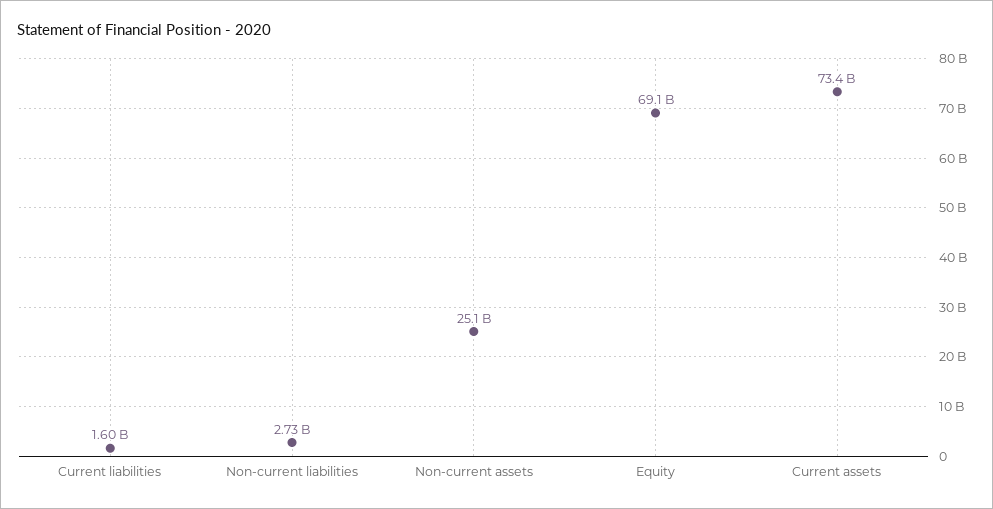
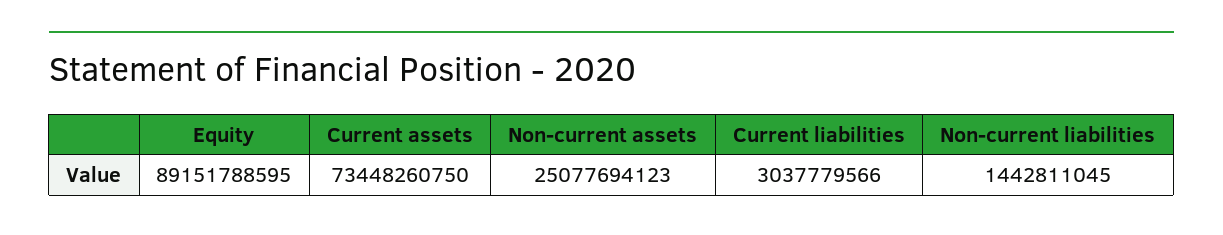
  {
-   "Current liabilities": 1600000000,
+   "Current liabilities": 3037779566,
-   "Non-current liabilities": 2730000000,
+   "Non-current liabilities": 1442811045,
    "Non-current assets": 25077694123,
-   "Equity": 69100000000,
+   "Equity": 89151788595,
    "Current assets": 73448260750
  }

